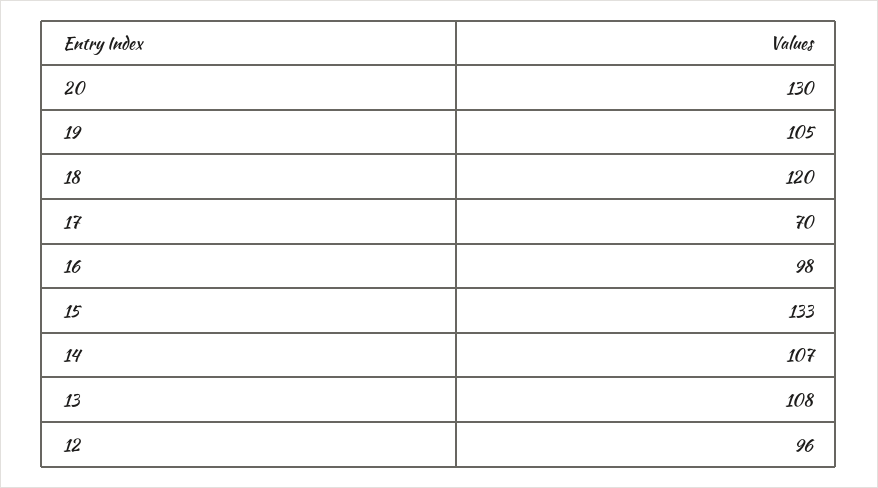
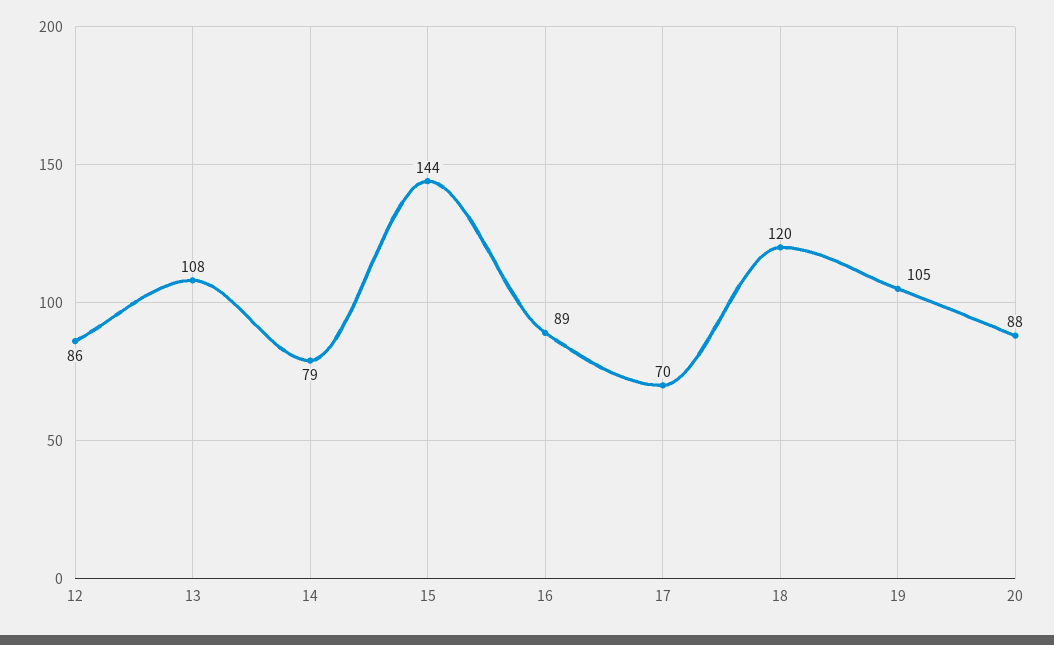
  {
-   "20": 130,
+   "20": 88,
    "19": 105,
    "18": 120,
    "17": 70,
-   "16": 98,
+   "16": 89,
-   "15": 133,
+   "15": 144,
-   "14": 107,
+   "14": 79,
    "13": 108,
-   "12": 96
+   "12": 86
  }

